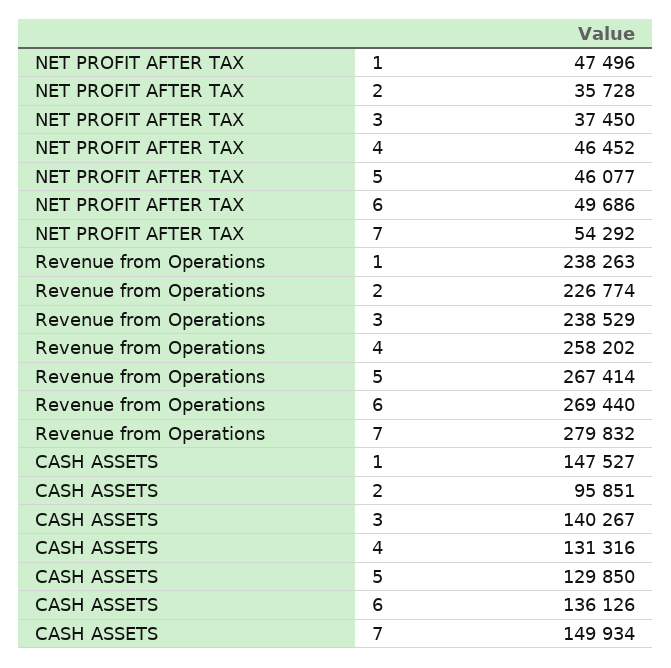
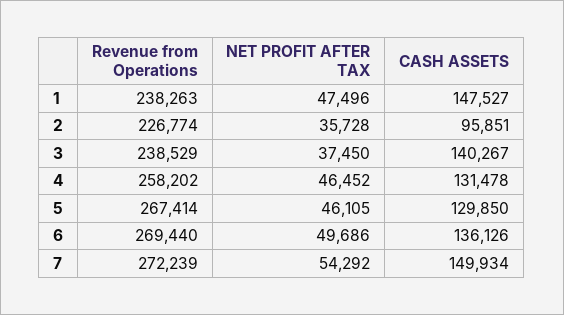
  {
    "NET PROFIT AFTER TAX": {
      "1": 47496,
      "2": 35728,
      "3": 37450,
      "4": 46452,
-     "5": 46077,
+     "5": 46105,
      "6": 49686,
      "7": 54292
    },
    "Revenue from Operations": {
      "1": 238263,
      "2": 226774,
      "3": 238529,
      "4": 258202,
      "5": 267414,
      "6": 269440,
-     "7": 279832
+     "7": 272239
    },
    "CASH ASSETS": {
      "1": 147527,
      "2": 95851,
      "3": 140267,
-     "4": 131316,
+     "4": 131478,
      "5": 129850,
      "6": 136126,
      "7": 149934
    }
  }

